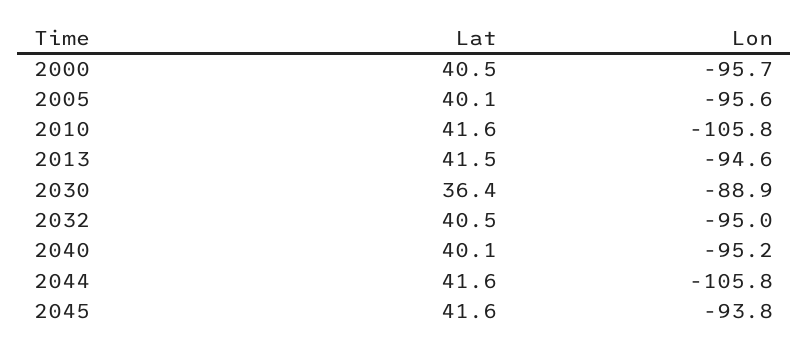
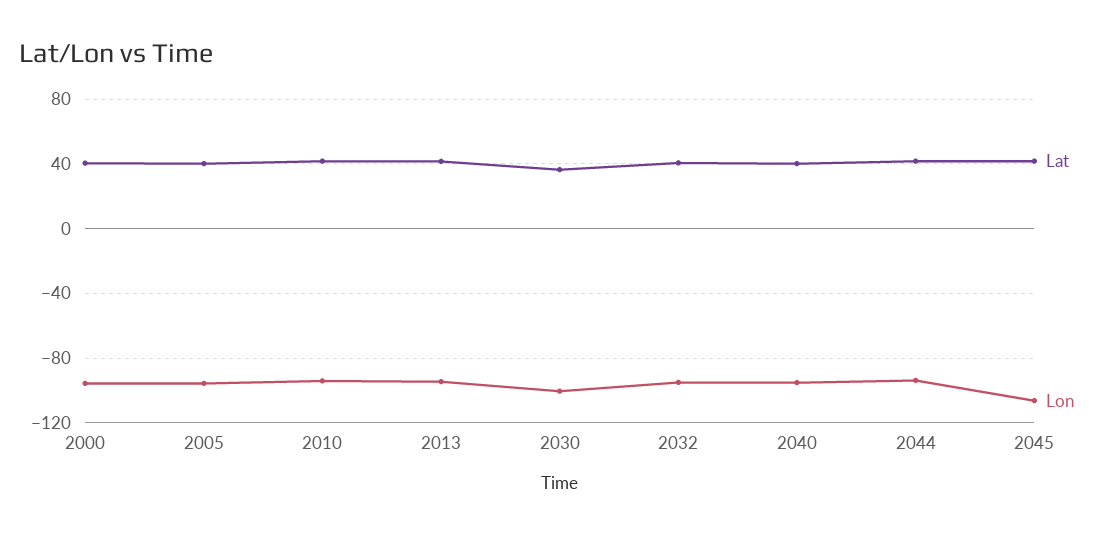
  {
    "Lat": {
      "2000": 40.5,
      "2005": 40.1,
      "2010": 41.6,
      "2013": 41.5,
      "2030": 36.4,
      "2032": 40.5,
      "2040": 40.1,
      "2044": 41.6,
      "2045": 41.6
    },
    "Lon": {
      "2000": -95.7,
      "2005": -95.6,
-     "2010": -105.8,
+     "2010": -95,
      "2013": -94.6,
-     "2030": -88.9,
+     "2030": -100,
      "2032": -95,
      "2040": -95.2,
-     "2044": -105.8,
+     "2044": -95,
-     "2045": -93.8
+     "2045": -105
    }
  }

